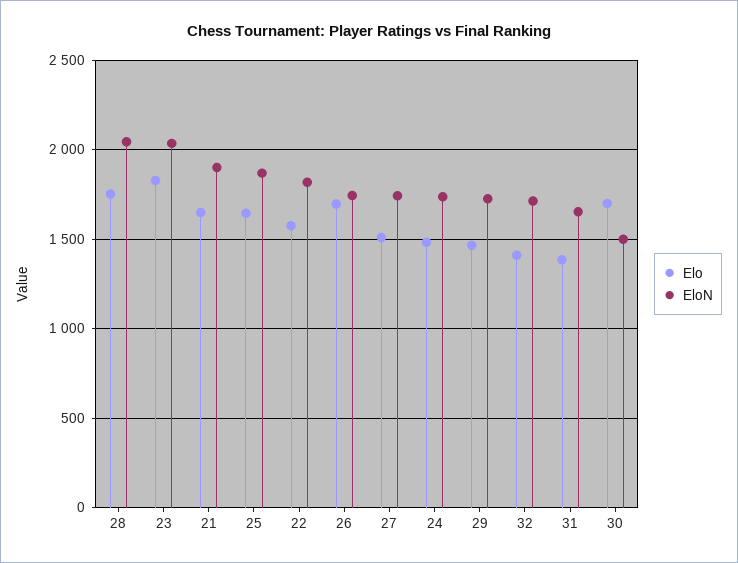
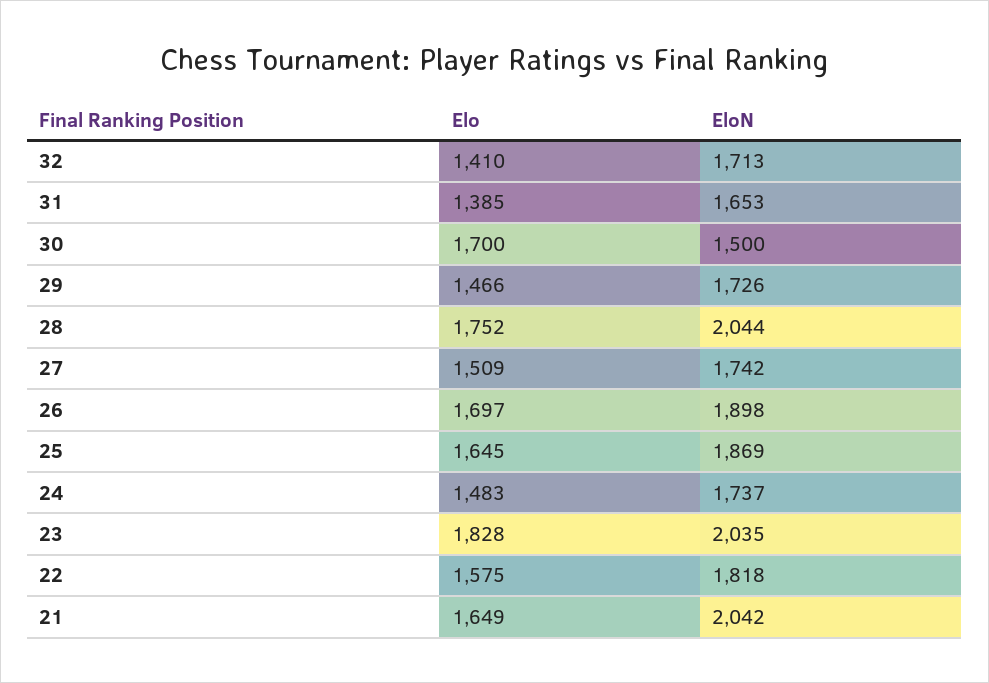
  {
    "Elo": {
      "28": 1752,
      "23": 1828,
      "21": 1649,
      "25": 1645,
      "22": 1575,
      "26": 1697,
      "27": 1509,
      "24": 1483,
      "29": 1466,
      "32": 1410,
      "31": 1385,
      "30": 1700
    },
    "EloN": {
      "28": 2044,
      "23": 2035,
-     "21": 1900,
+     "21": 2042,
      "25": 1869,
      "22": 1818,
-     "26": 1750,
+     "26": 1898,
      "27": 1742,
      "24": 1737,
      "29": 1726,
      "32": 1713,
      "31": 1653,
      "30": 1500
    }
  }

